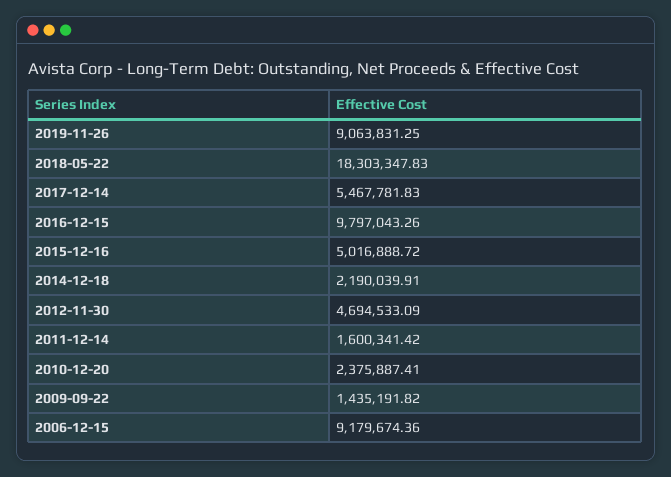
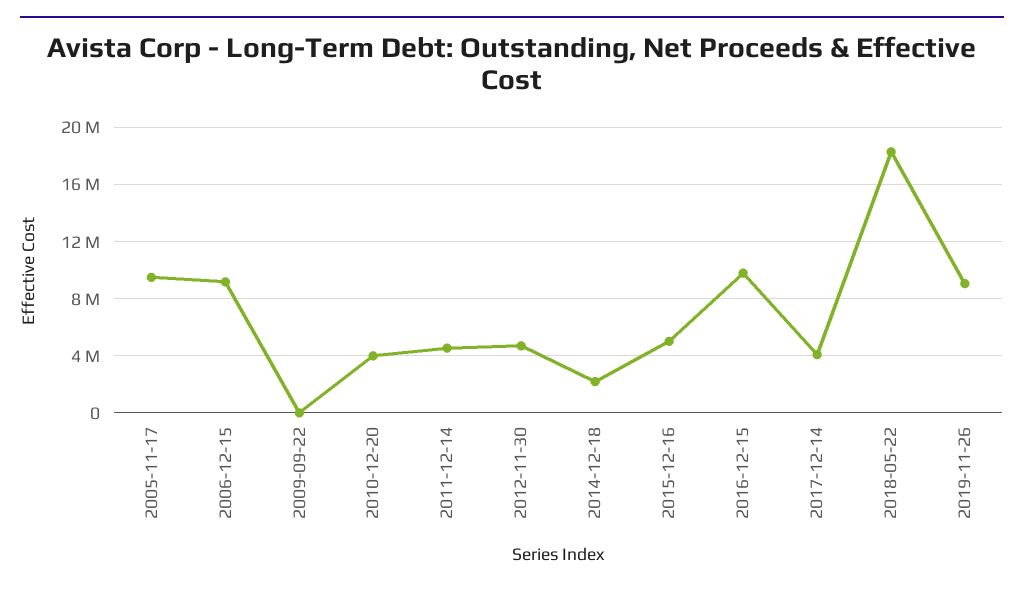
  {
    "2019-11-26": 9063831.25,
    "2018-05-22": 18303347.83,
-   "2017-12-14": 5467781.83,
+   "2017-12-14": 4000000,
    "2016-12-15": 9797043.26,
    "2015-12-16": 5016888.72,
    "2014-12-18": 2190039.91,
    "2012-11-30": 4694533.09,
-   "2011-12-14": 1600341.42,
+   "2011-12-14": 4500000,
-   "2010-12-20": 2375887.41,
+   "2010-12-20": 4000000,
-   "2009-09-22": 1435191.82,
+   "2009-09-22": 0,
-   "2006-12-15": 9179674.36
+   "2006-12-15": 9179674.36,
+   "2005-11-17": 9500000
  }

